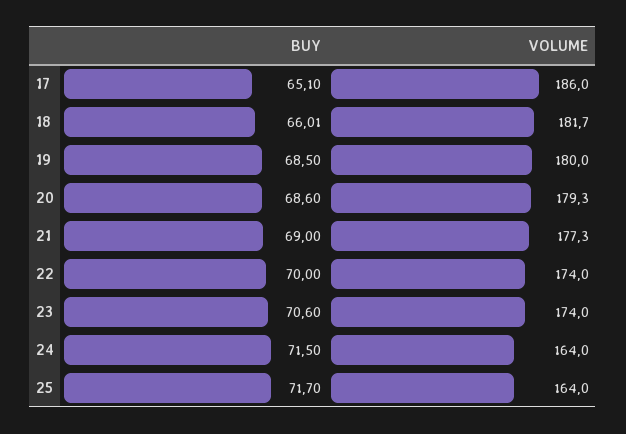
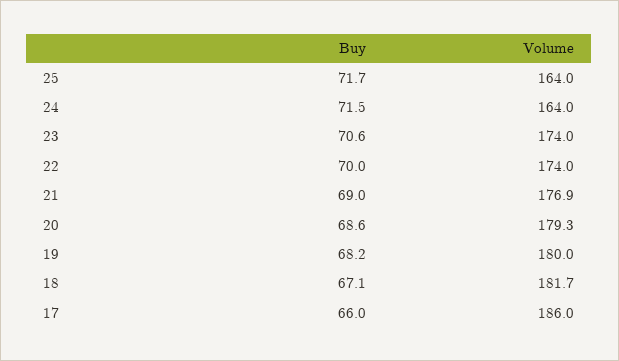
  {
    "BUY": {
-     "17": 65.1,
+     "17": 66,
-     "18": 66.01,
+     "18": 67.1,
-     "19": 68.5,
+     "19": 68.2,
      "20": 68.6,
      "21": 69,
      "22": 70,
      "23": 70.6,
      "24": 71.5,
      "25": 71.7
    },
    "VOLUME": {
      "17": 186,
      "18": 181.7,
      "19": 180,
      "20": 179.3,
-     "21": 177.3,
+     "21": 176.9,
      "22": 174,
      "23": 174,
      "24": 164,
      "25": 164
    }
  }

